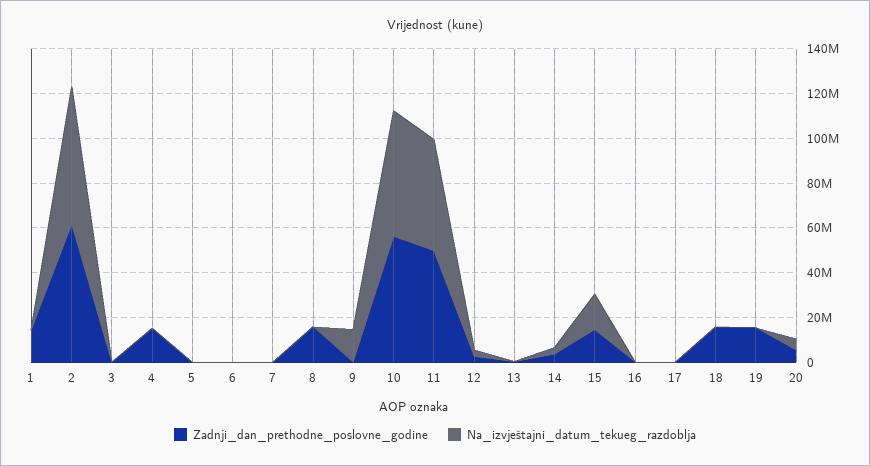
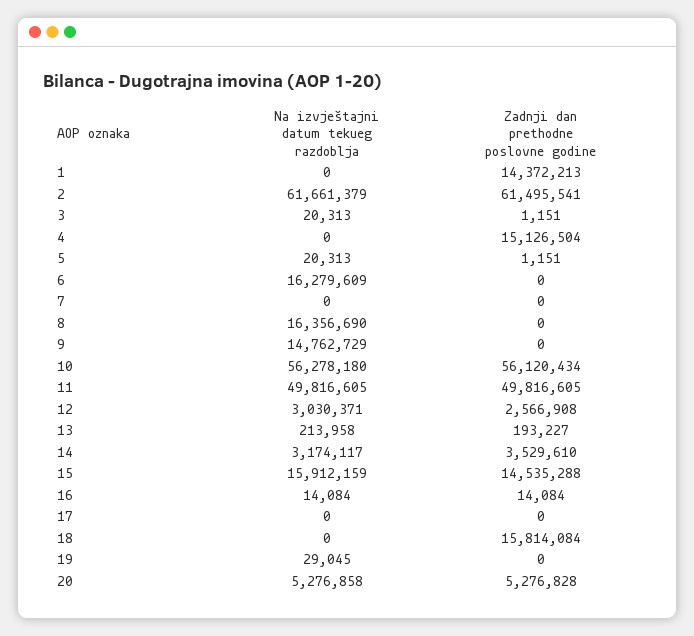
  {
    "Zadnji_dan_prethodne_poslovne_godine": {
      "1": 14372213,
      "2": 61495541,
      "3": 1151,
      "4": 15126504,
      "5": 1151,
      "6": 0,
      "7": 0,
-     "8": 15000000,
+     "8": 0,
      "9": 0,
      "10": 56120434,
      "11": 49816605,
      "12": 2566908,
      "13": 193227,
      "14": 3529610,
      "15": 14535288,
      "16": 14084,
      "17": 0,
      "18": 15814084,
-     "19": 15000000,
+     "19": 0,
      "20": 5276828
    },
    "Na_izvještajni_datum_tekueg_razdoblja": {
      "1": 0,
      "2": 61661379,
      "3": 20313,
      "4": 0,
      "5": 20313,
-     "6": 0,
+     "6": 16279609,
      "7": 0,
-     "8": 0,
+     "8": 16356690,
      "9": 14762729,
      "10": 56278180,
      "11": 49816605,
      "12": 3030371,
      "13": 213958,
      "14": 3174117,
      "15": 15912159,
      "16": 14084,
      "17": 0,
      "18": 0,
      "19": 29045,
      "20": 5276858
    }
  }

